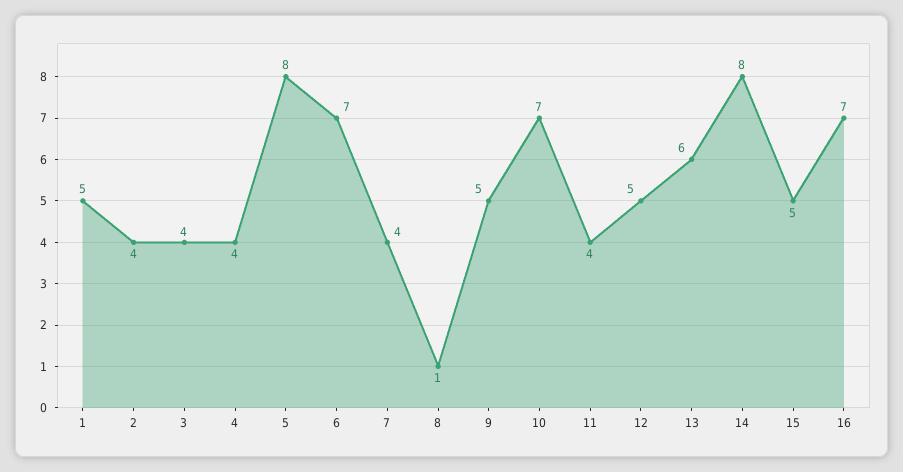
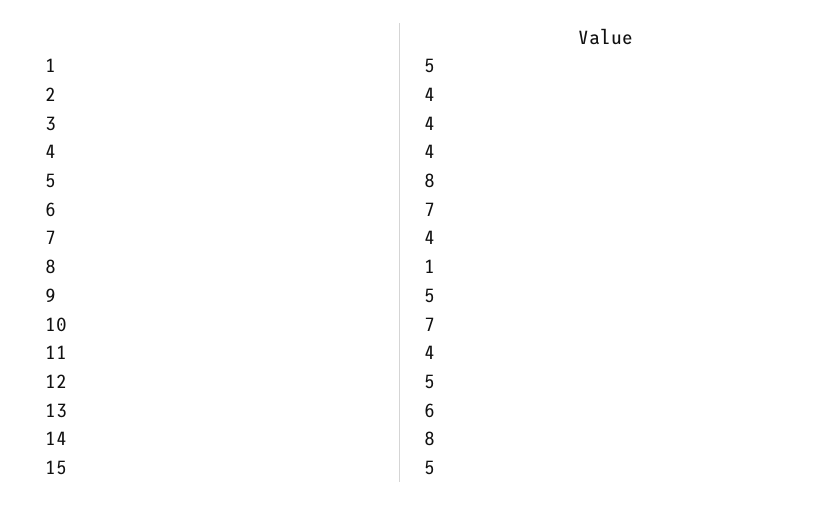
  {
    "1": 5,
    "2": 4,
    "3": 4,
    "4": 4,
    "5": 8,
    "6": 7,
    "7": 4,
    "8": 1,
    "9": 5,
    "10": 7,
    "11": 4,
    "12": 5,
    "13": 6,
    "14": 8,
-   "15": 5,
+   "15": 5
-   "16": 7
  }

